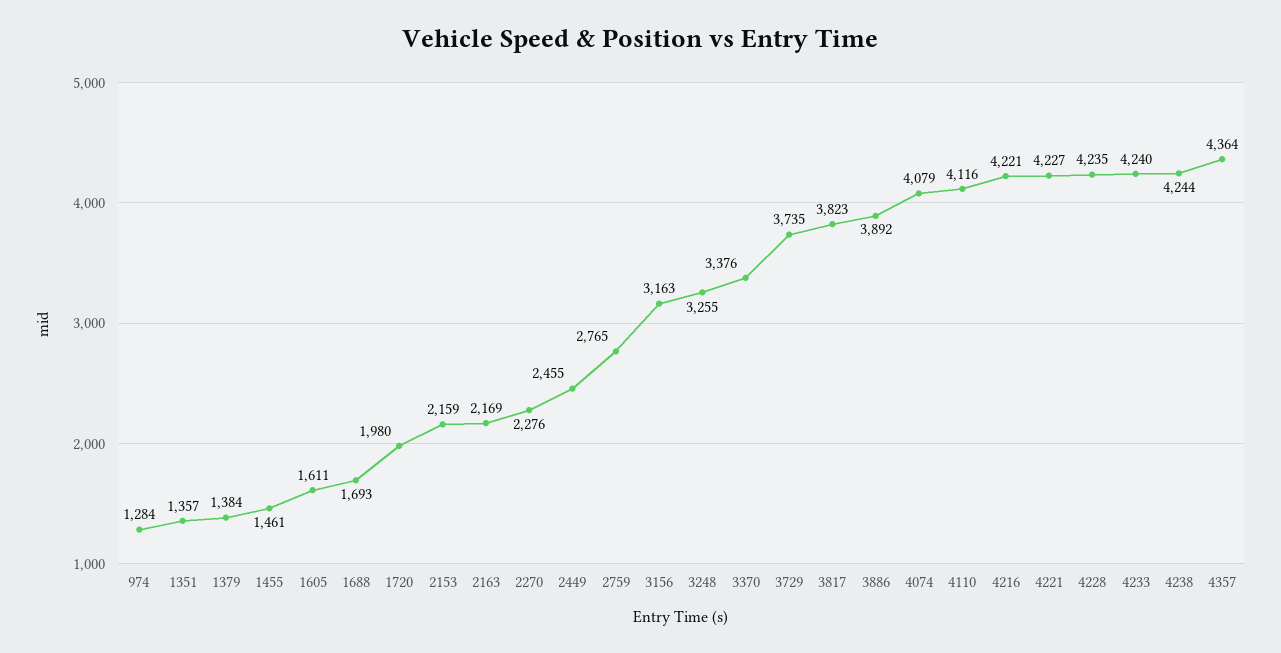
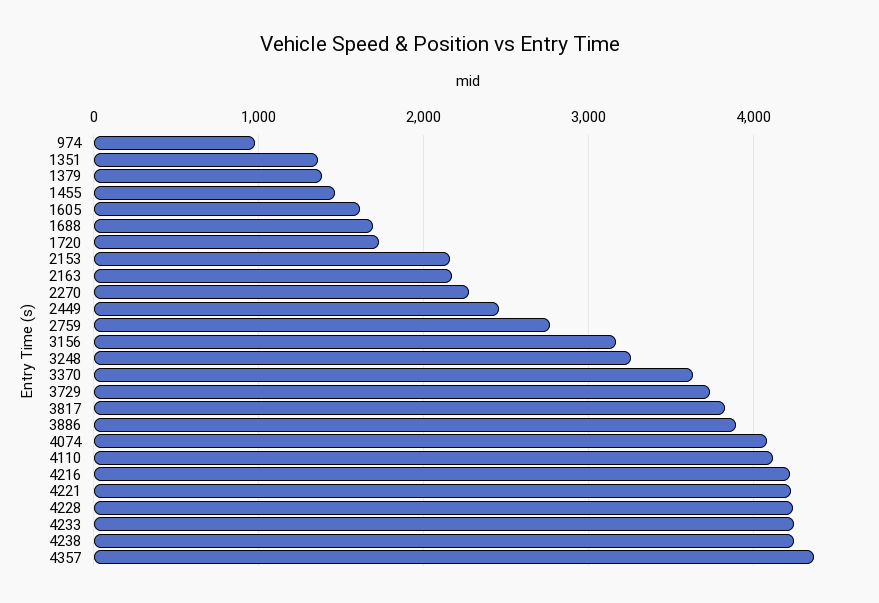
  {
-   "974": 1284,
+   "974": 1000,
    "1351": 1357,
    "1379": 1384,
    "1455": 1461,
    "1605": 1611,
    "1688": 1693,
-   "1720": 1980,
+   "1720": 1700,
    "2153": 2159,
    "2163": 2169,
    "2270": 2276,
    "2449": 2455,
    "2759": 2765,
    "3156": 3163,
    "3248": 3255,
-   "3370": 3376,
+   "3370": 3600,
    "3729": 3735,
    "3817": 3823,
    "3886": 3892,
    "4074": 4079,
    "4110": 4116,
    "4216": 4221,
    "4221": 4227,
    "4228": 4235,
    "4233": 4240,
    "4238": 4244,
    "4357": 4364
  }

